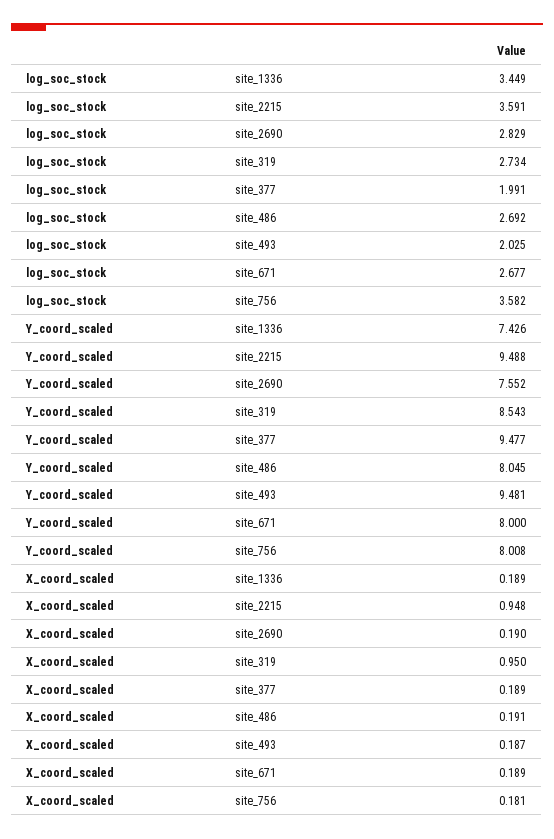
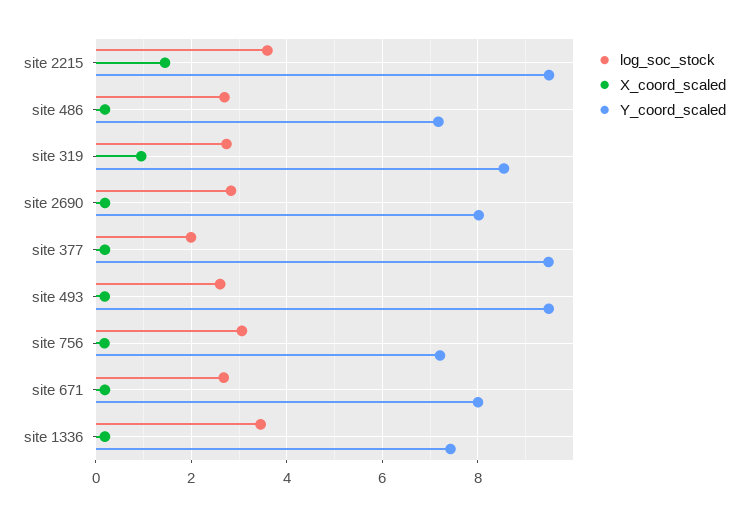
  {
    "log_soc_stock": {
      "site_1336": 3.449,
      "site_2215": 3.591,
      "site_2690": 2.829,
      "site_319": 2.734,
      "site_377": 1.991,
      "site_486": 2.692,
-     "site_493": 2.025,
+     "site_493": 2.6,
      "site_671": 2.677,
-     "site_756": 3.582
+     "site_756": 3
    },
    "Y_coord_scaled": {
      "site_1336": 7.426,
      "site_2215": 9.488,
-     "site_2690": 7.552,
+     "site_2690": 8,
      "site_319": 8.543,
      "site_377": 9.477,
-     "site_486": 8.045,
+     "site_486": 7.2,
      "site_493": 9.481,
      "site_671": 8,
-     "site_756": 8.008
+     "site_756": 7.2
    },
    "X_coord_scaled": {
      "site_1336": 0.189,
-     "site_2215": 0.948,
+     "site_2215": 1.4,
      "site_2690": 0.19,
      "site_319": 0.95,
      "site_377": 0.189,
      "site_486": 0.191,
      "site_493": 0.187,
      "site_671": 0.189,
      "site_756": 0.181
    }
  }

